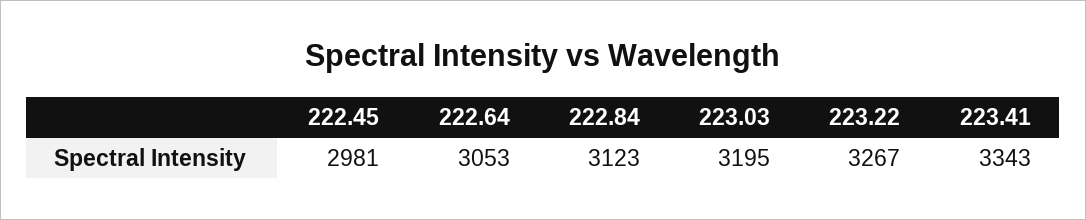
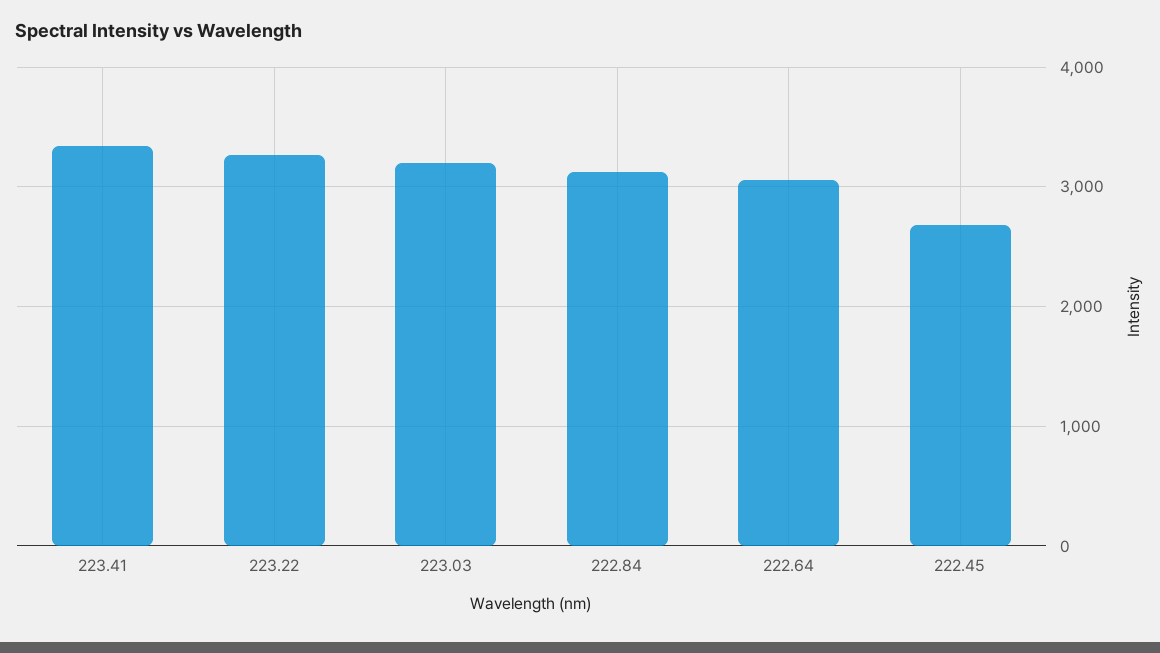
  {
-   "222.45": 2981,
+   "222.45": 2700,
    "222.64": 3053,
    "222.84": 3123,
    "223.03": 3195,
    "223.22": 3267,
    "223.41": 3343
  }

